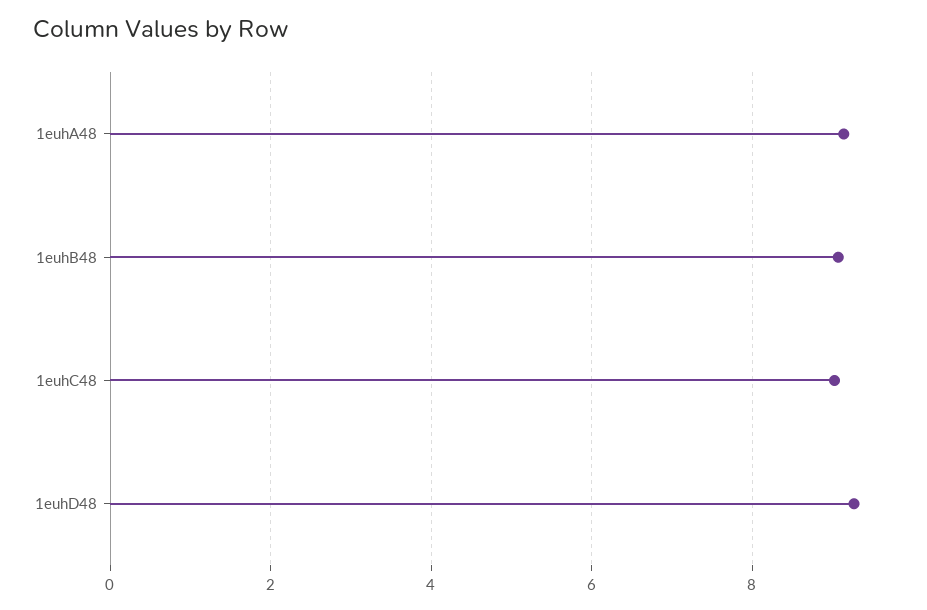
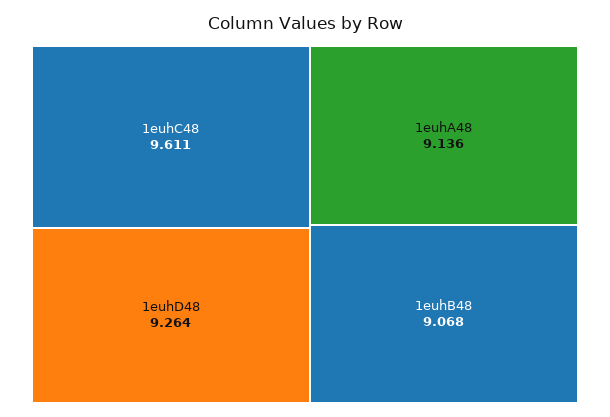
  {
    "1euhA48": 9.136,
    "1euhB48": 9.068,
-   "1euhC48": 9,
+   "1euhC48": 9.611,
    "1euhD48": 9.264
  }

